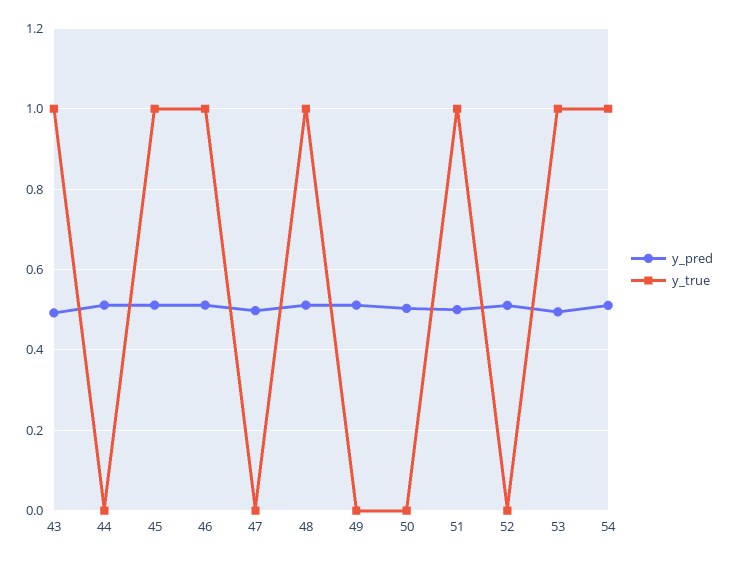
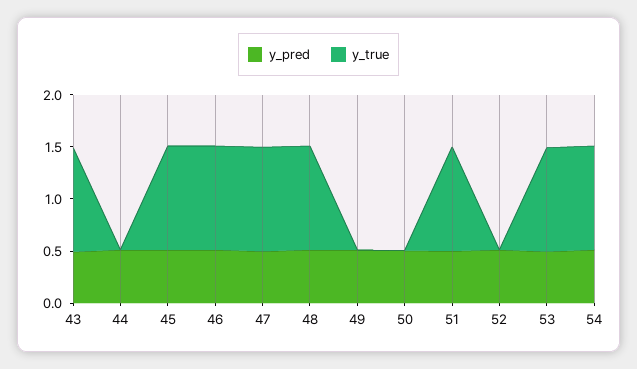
  {
    "y_pred": {
      "43": 0.5,
      "44": 0.52,
      "45": 0.52,
      "46": 0.52,
      "47": 0.5,
      "48": 0.52,
      "49": 0.52,
      "50": 0.5,
      "51": 0.5,
      "52": 0.52,
      "53": 0.5,
      "54": 0.52
    },
    "y_true": {
      "43": 1,
      "44": 0,
      "45": 1,
      "46": 1,
-     "47": 0,
+     "47": 1,
      "48": 1,
      "49": 0,
      "50": 0,
      "51": 1,
      "52": 0,
      "53": 1,
      "54": 1
    }
  }

